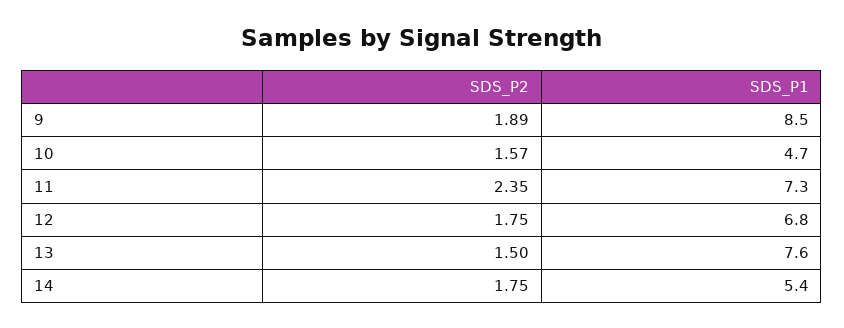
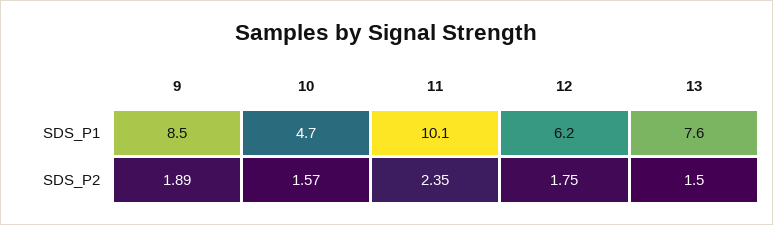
  {
    "SDS_P2": {
      "9": 1.89,
      "10": 1.57,
      "11": 2.35,
      "12": 1.75,
-     "13": 1.5,
+     "13": 1.5
-     "14": 1.75
    },
    "SDS_P1": {
      "9": 8.5,
      "10": 4.7,
-     "11": 7.3,
+     "11": 10.1,
-     "12": 6.8,
+     "12": 6.2,
-     "13": 7.6,
+     "13": 7.6
-     "14": 5.4
    }
  }

